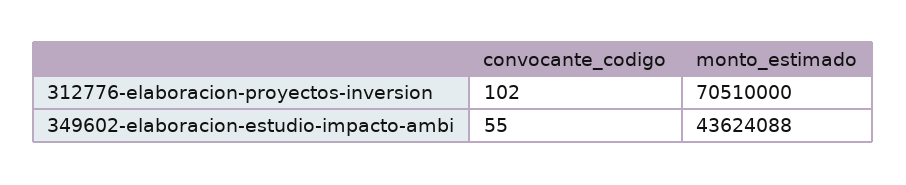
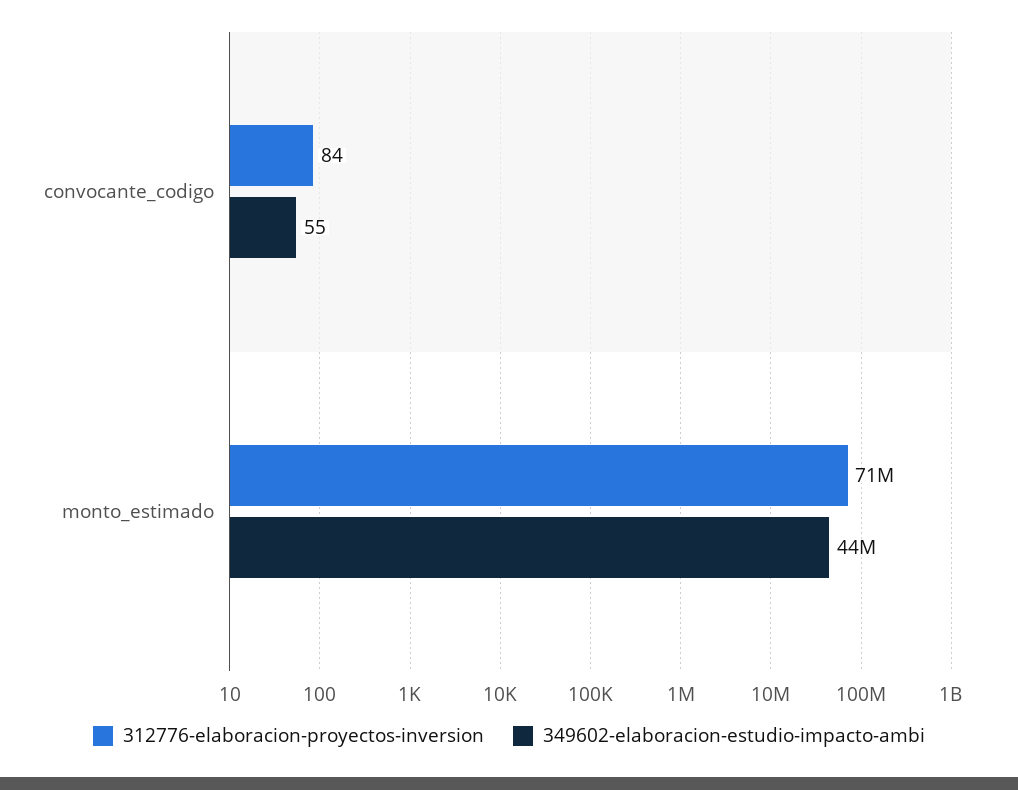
  {
    "312776-elaboracion-proyectos-inversion": {
-     "convocante_codigo": 102,
+     "convocante_codigo": 84,
      "monto_estimado": 70510000
    },
    "349602-elaboracion-estudio-impacto-ambi": {
      "convocante_codigo": 55,
      "monto_estimado": 43624088
    }
  }

